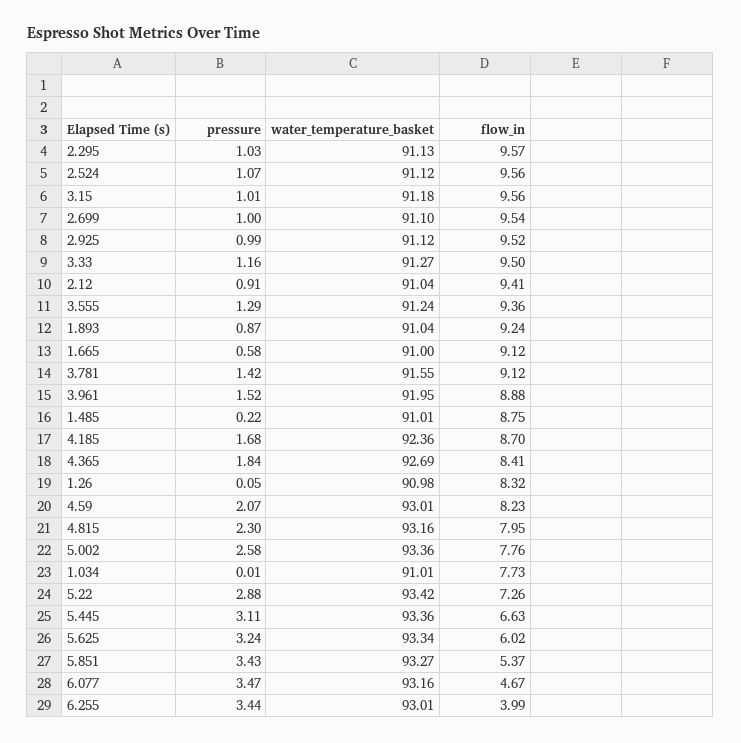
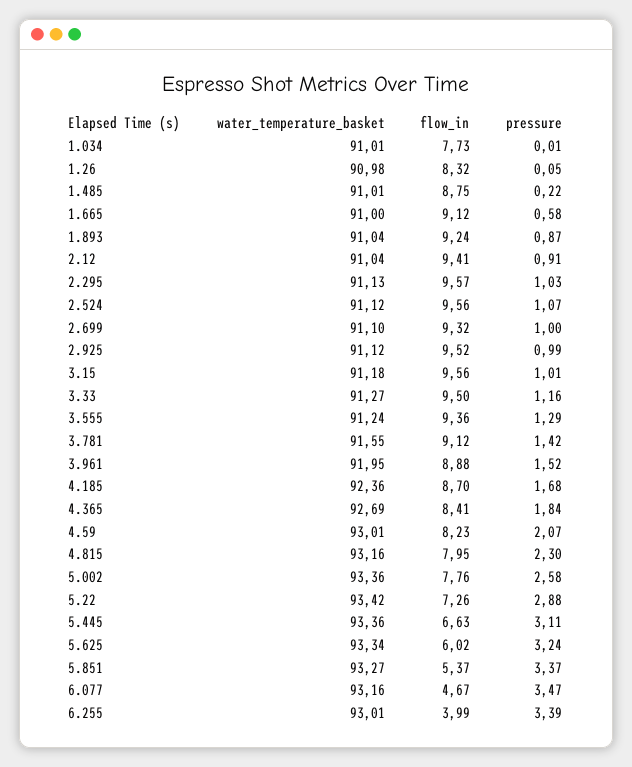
  {
    "pressure": {
      "2.295": 1.03,
      "2.524": 1.07,
      "3.15": 1.01,
      "2.699": 1,
      "2.925": 0.99,
      "3.33": 1.16,
      "2.12": 0.91,
      "3.555": 1.29,
      "1.893": 0.87,
      "1.665": 0.58,
      "3.781": 1.42,
      "3.961": 1.52,
      "1.485": 0.22,
      "4.185": 1.68,
      "4.365": 1.84,
      "1.26": 0.05,
      "4.59": 2.07,
      "4.815": 2.3,
      "5.002": 2.58,
      "1.034": 0.01,
      "5.22": 2.88,
      "5.445": 3.11,
      "5.625": 3.24,
-     "5.851": 3.43,
+     "5.851": 3.37,
      "6.077": 3.47,
-     "6.255": 3.44
+     "6.255": 3.39
    },
    "water_temperature_basket": {
      "2.295": 91.13,
      "2.524": 91.12,
      "3.15": 91.18,
      "2.699": 91.1,
      "2.925": 91.12,
      "3.33": 91.27,
      "2.12": 91.04,
      "3.555": 91.24,
      "1.893": 91.04,
      "1.665": 91,
      "3.781": 91.55,
      "3.961": 91.95,
      "1.485": 91.01,
      "4.185": 92.36,
      "4.365": 92.69,
      "1.26": 90.98,
      "4.59": 93.01,
      "4.815": 93.16,
      "5.002": 93.36,
      "1.034": 91.01,
      "5.22": 93.42,
      "5.445": 93.36,
      "5.625": 93.34,
      "5.851": 93.27,
      "6.077": 93.16,
      "6.255": 93.01
    },
    "flow_in": {
      "2.295": 9.57,
      "2.524": 9.56,
      "3.15": 9.56,
-     "2.699": 9.54,
+     "2.699": 9.32,
      "2.925": 9.52,
      "3.33": 9.5,
      "2.12": 9.41,
      "3.555": 9.36,
      "1.893": 9.24,
      "1.665": 9.12,
      "3.781": 9.12,
      "3.961": 8.88,
      "1.485": 8.75,
      "4.185": 8.7,
      "4.365": 8.41,
      "1.26": 8.32,
      "4.59": 8.23,
      "4.815": 7.95,
      "5.002": 7.76,
      "1.034": 7.73,
      "5.22": 7.26,
      "5.445": 6.63,
      "5.625": 6.02,
      "5.851": 5.37,
      "6.077": 4.67,
      "6.255": 3.99
    }
  }

